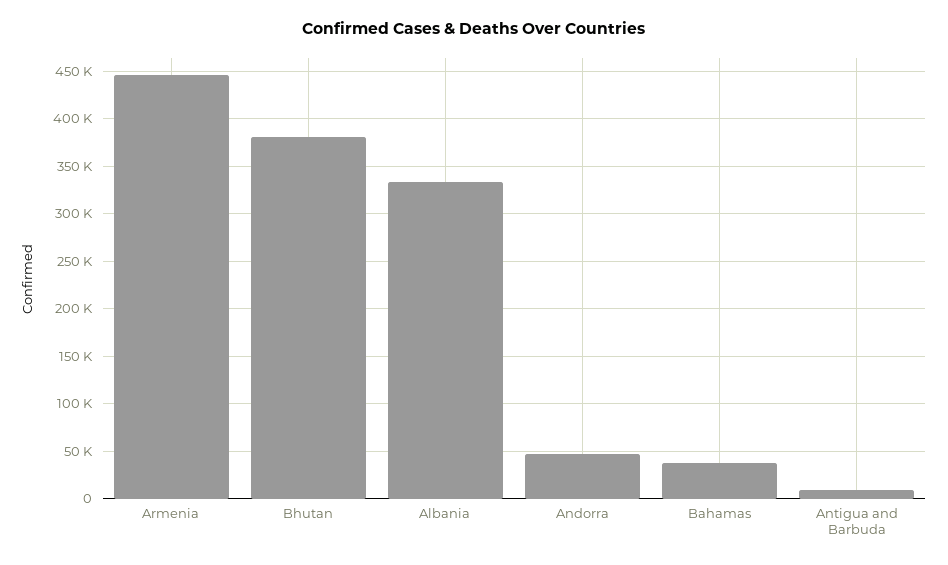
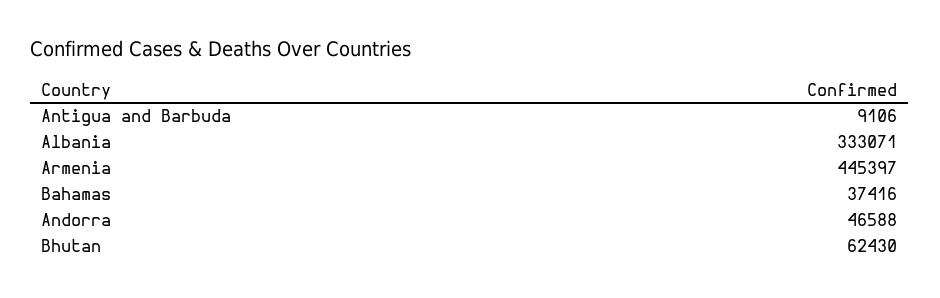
  {
    "Armenia": 445397,
-   "Bhutan": 380000,
+   "Bhutan": 62430,
    "Albania": 333071,
    "Andorra": 46588,
    "Bahamas": 37416,
    "Antigua and Barbuda": 9106
  }

